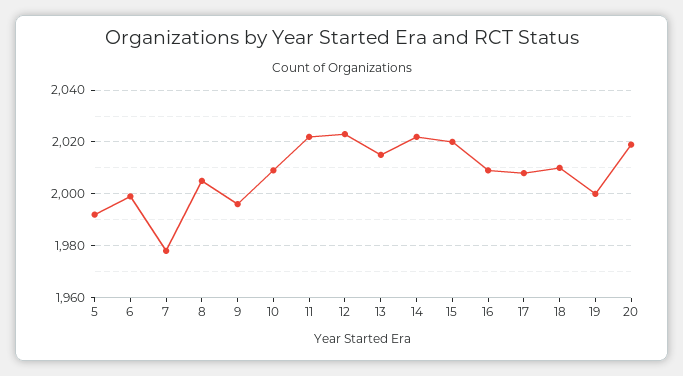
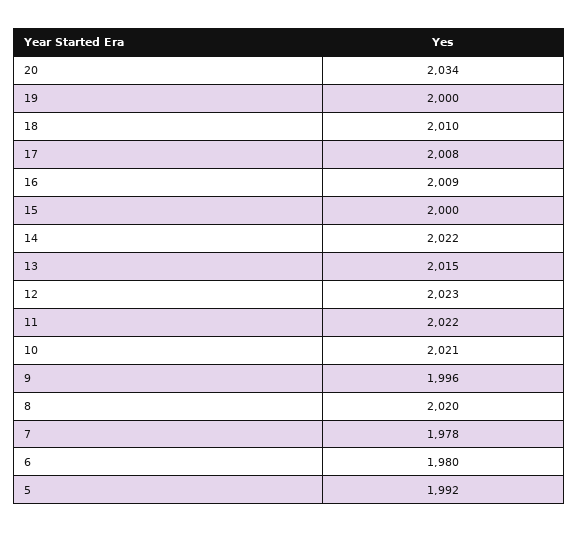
  {
    "5": 1992,
-   "6": 2000,
+   "6": 1980,
    "7": 1978,
-   "8": 2005,
+   "8": 2020,
    "9": 1996,
-   "10": 2010,
+   "10": 2021,
    "11": 2022,
    "12": 2023,
    "13": 2015,
    "14": 2022,
-   "15": 2020,
+   "15": 2000,
    "16": 2009,
    "17": 2008,
    "18": 2010,
    "19": 2000,
-   "20": 2020
+   "20": 2034
  }

